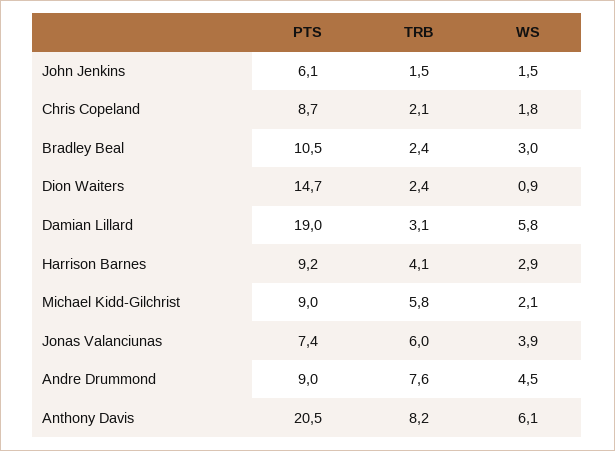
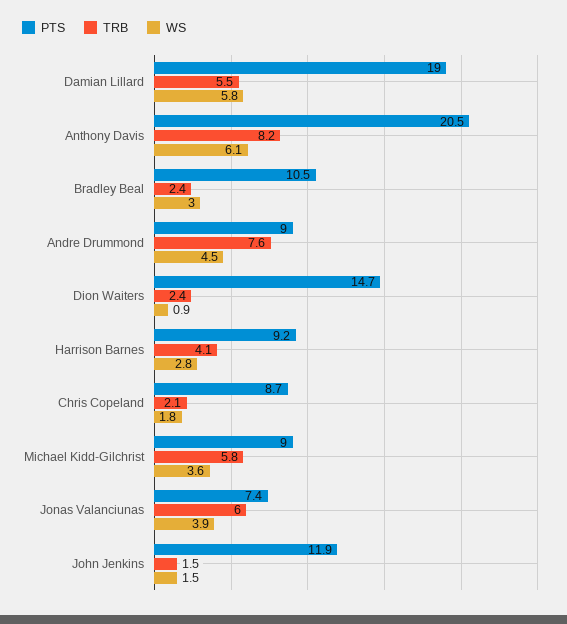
  {
    "PTS": {
-     "John Jenkins": 6.1,
+     "John Jenkins": 11.9,
      "Chris Copeland": 8.7,
      "Bradley Beal": 10.5,
      "Dion Waiters": 14.7,
      "Damian Lillard": 19,
      "Harrison Barnes": 9.2,
      "Michael Kidd-Gilchrist": 9,
      "Jonas Valanciunas": 7.4,
      "Andre Drummond": 9,
      "Anthony Davis": 20.5
    },
    "TRB": {
      "John Jenkins": 1.5,
      "Chris Copeland": 2.1,
      "Bradley Beal": 2.4,
      "Dion Waiters": 2.4,
-     "Damian Lillard": 3.1,
+     "Damian Lillard": 5.5,
      "Harrison Barnes": 4.1,
      "Michael Kidd-Gilchrist": 5.8,
      "Jonas Valanciunas": 6,
      "Andre Drummond": 7.6,
      "Anthony Davis": 8.2
    },
    "WS": {
      "John Jenkins": 1.5,
      "Chris Copeland": 1.8,
      "Bradley Beal": 3,
      "Dion Waiters": 0.9,
      "Damian Lillard": 5.8,
-     "Harrison Barnes": 2.9,
+     "Harrison Barnes": 2.8,
-     "Michael Kidd-Gilchrist": 2.1,
+     "Michael Kidd-Gilchrist": 3.6,
      "Jonas Valanciunas": 3.9,
      "Andre Drummond": 4.5,
      "Anthony Davis": 6.1
    }
  }

